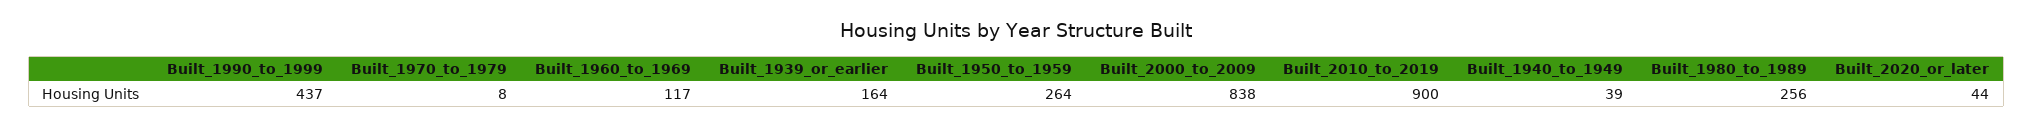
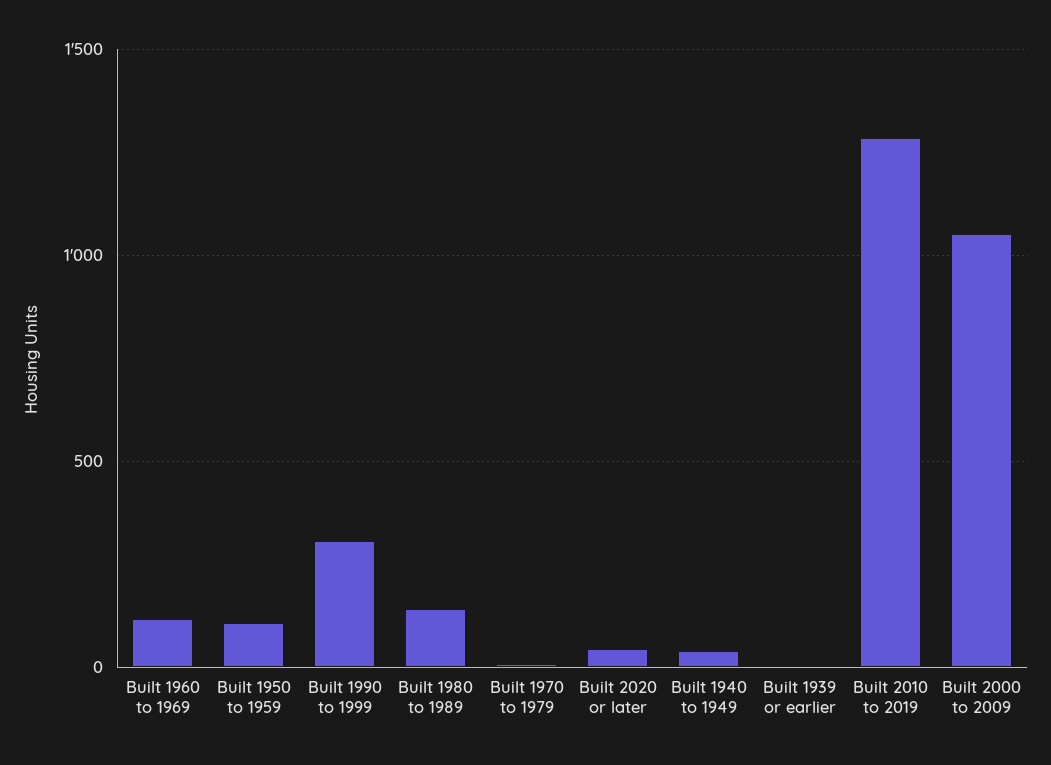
  {
-   "Built_1990_to_1999": 437,
+   "Built_1990_to_1999": 300,
    "Built_1970_to_1979": 8,
    "Built_1960_to_1969": 117,
-   "Built_1939_or_earlier": 164,
+   "Built_1939_or_earlier": 0,
-   "Built_1950_to_1959": 264,
+   "Built_1950_to_1959": 100,
-   "Built_2000_to_2009": 838,
+   "Built_2000_to_2009": 1050,
-   "Built_2010_to_2019": 900,
+   "Built_2010_to_2019": 1300,
    "Built_1940_to_1949": 39,
-   "Built_1980_to_1989": 256,
+   "Built_1980_to_1989": 150,
    "Built_2020_or_later": 44
  }

